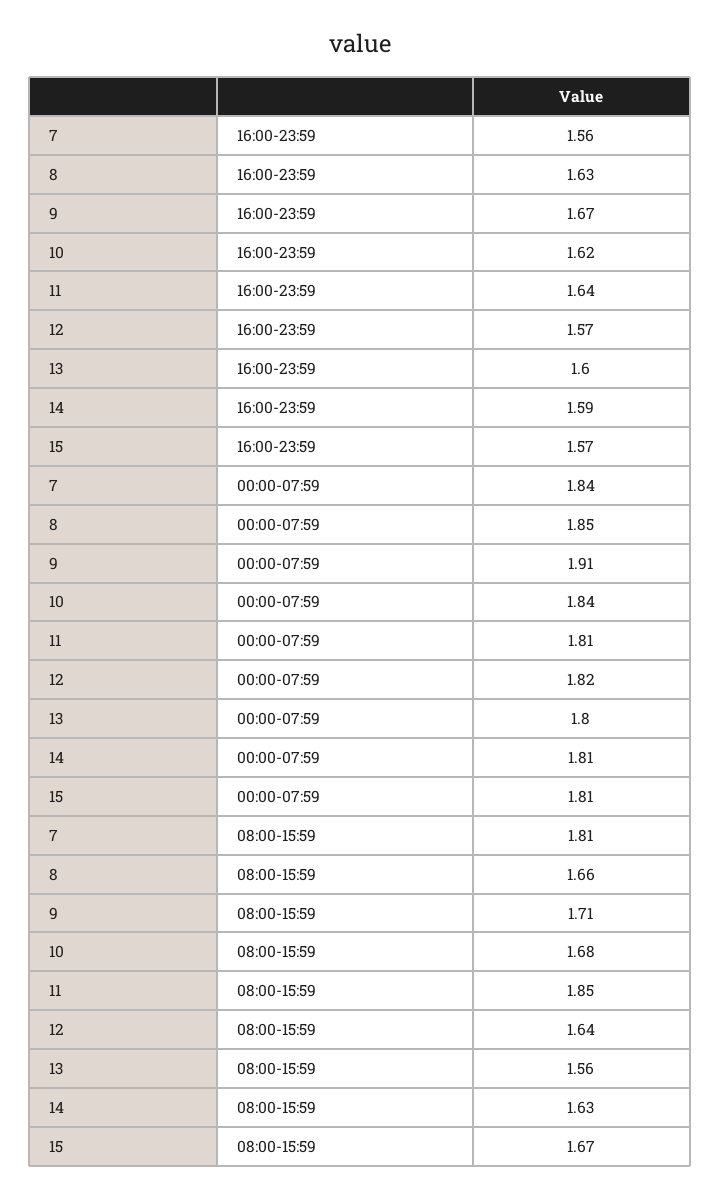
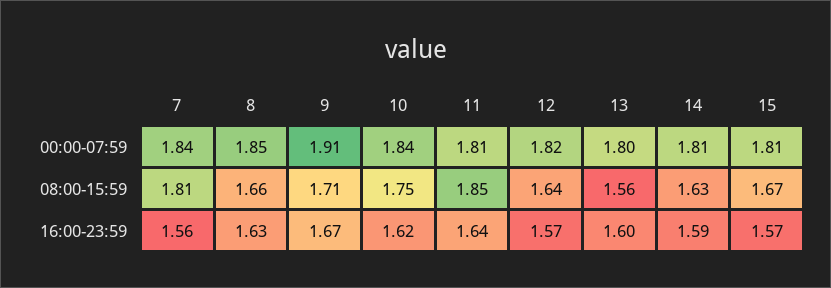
  {
    "7": {
      "16:00-23:59": 1.56,
      "00:00-07:59": 1.84,
      "08:00-15:59": 1.81
    },
    "8": {
      "16:00-23:59": 1.63,
      "00:00-07:59": 1.85,
      "08:00-15:59": 1.66
    },
    "9": {
      "16:00-23:59": 1.67,
      "00:00-07:59": 1.91,
      "08:00-15:59": 1.71
    },
    "10": {
      "16:00-23:59": 1.62,
      "00:00-07:59": 1.84,
-     "08:00-15:59": 1.68
+     "08:00-15:59": 1.75
    },
    "11": {
      "16:00-23:59": 1.64,
      "00:00-07:59": 1.81,
      "08:00-15:59": 1.85
    },
    "12": {
      "16:00-23:59": 1.57,
      "00:00-07:59": 1.82,
      "08:00-15:59": 1.64
    },
    "13": {
      "16:00-23:59": 1.6,
      "00:00-07:59": 1.8,
      "08:00-15:59": 1.56
    },
    "14": {
      "16:00-23:59": 1.59,
      "00:00-07:59": 1.81,
      "08:00-15:59": 1.63
    },
    "15": {
      "16:00-23:59": 1.57,
      "00:00-07:59": 1.81,
      "08:00-15:59": 1.67
    }
  }

